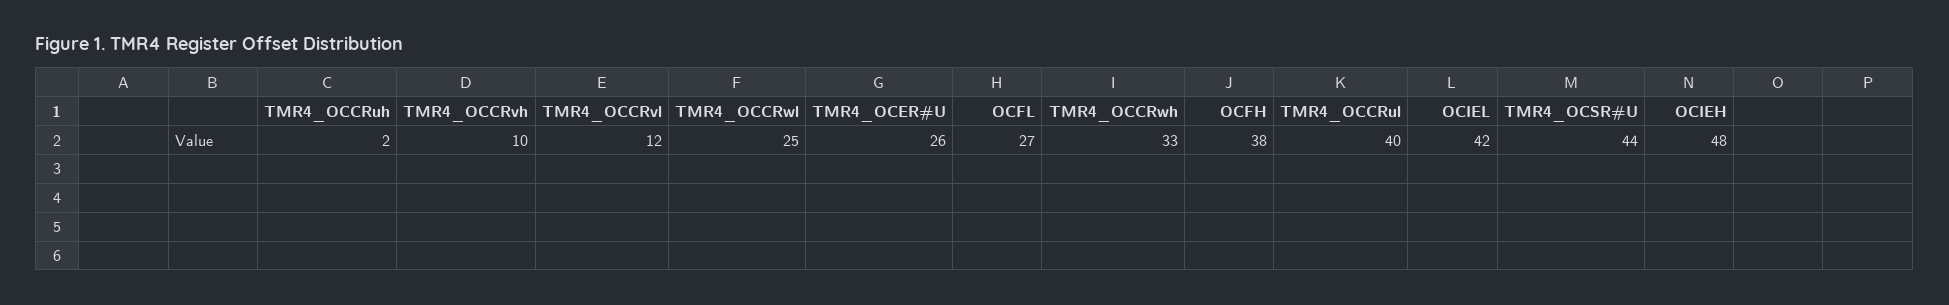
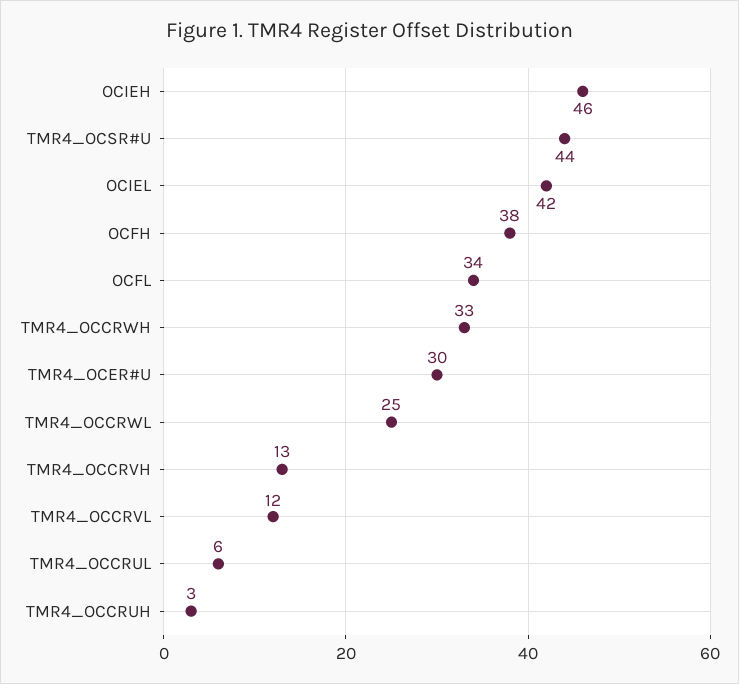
  {
-   "TMR4_OCCRuh": 2,
+   "TMR4_OCCRuh": 3,
-   "TMR4_OCCRvh": 10,
+   "TMR4_OCCRvh": 13,
    "TMR4_OCCRvl": 12,
    "TMR4_OCCRwl": 25,
-   "TMR4_OCER#U": 26,
+   "TMR4_OCER#U": 30,
-   "OCFL": 27,
+   "OCFL": 34,
    "TMR4_OCCRwh": 33,
    "OCFH": 38,
-   "TMR4_OCCRul": 40,
+   "TMR4_OCCRul": 6,
    "OCIEL": 42,
    "TMR4_OCSR#U": 44,
-   "OCIEH": 48
+   "OCIEH": 46
  }

